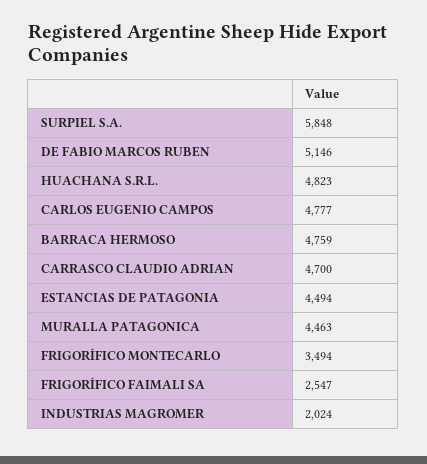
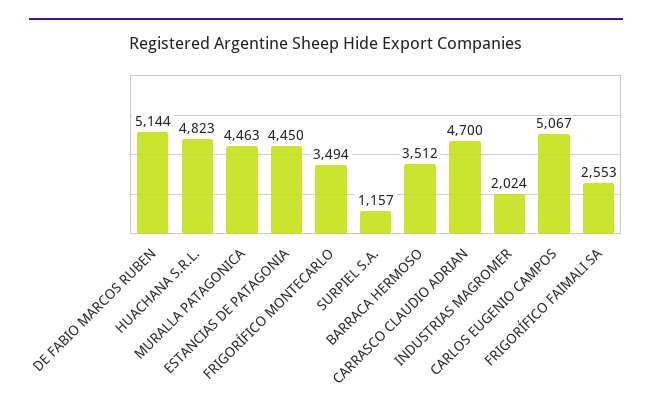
  {
-   "SURPIEL S.A.": 5848,
+   "SURPIEL S.A.": 1157,
-   "DE FABIO MARCOS RUBEN": 5146,
+   "DE FABIO MARCOS RUBEN": 5144,
    "HUACHANA S.R.L.": 4823,
-   "CARLOS EUGENIO CAMPOS": 4777,
+   "CARLOS EUGENIO CAMPOS": 5067,
-   "BARRACA HERMOSO": 4759,
+   "BARRACA HERMOSO": 3512,
    "CARRASCO CLAUDIO ADRIAN": 4700,
-   "ESTANCIAS DE PATAGONIA": 4494,
+   "ESTANCIAS DE PATAGONIA": 4450,
    "MURALLA PATAGONICA": 4463,
    "FRIGORÍFICO MONTECARLO": 3494,
-   "FRIGORÍFICO FAIMALI SA": 2547,
+   "FRIGORÍFICO FAIMALI SA": 2553,
    "INDUSTRIAS MAGROMER": 2024
  }

